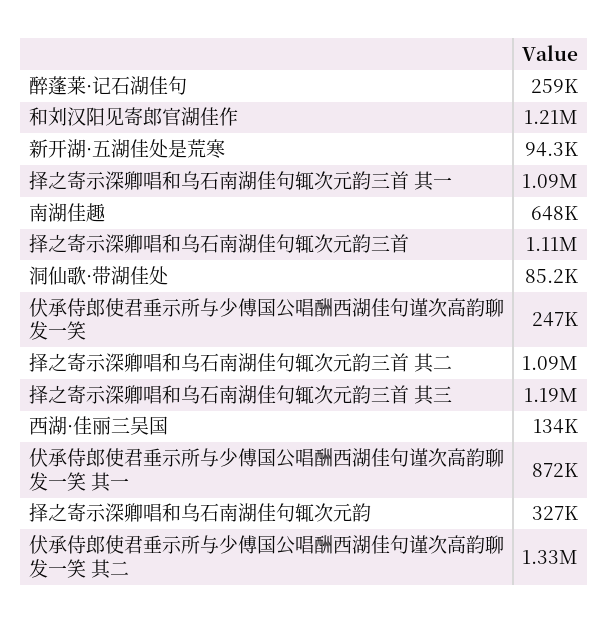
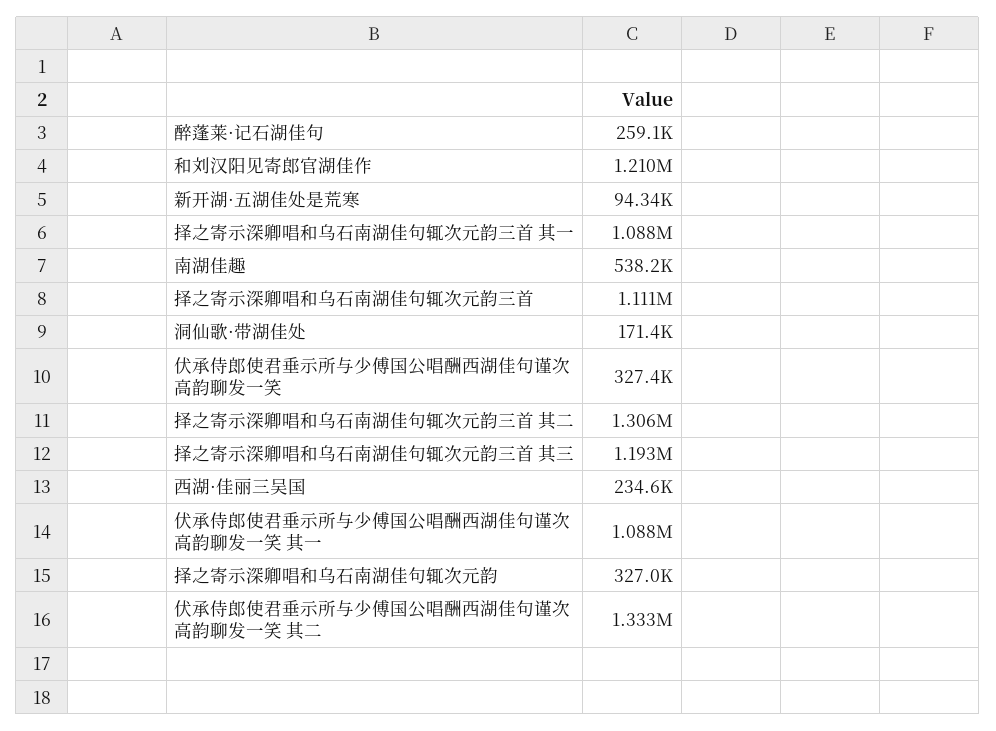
  {
    "醉蓬莱·记石湖佳句": 259100,
    "和刘汉阳见寄郎官湖佳作": 1210000,
    "新开湖·五湖佳处是荒寒": 94340,
    "择之寄示深卿唱和乌石南湖佳句辄次元韵三首 其一": 1088000,
-   "南湖佳趣": 648000,
+   "南湖佳趣": 538200,
    "择之寄示深卿唱和乌石南湖佳句辄次元韵三首": 1111000,
-   "洞仙歌·带湖佳处": 85200,
+   "洞仙歌·带湖佳处": 171400,
-   "伏承侍郎使君垂示所与少傅国公唱酬西湖佳句谨次高韵聊发一笑": 247000,
+   "伏承侍郎使君垂示所与少傅国公唱酬西湖佳句谨次高韵聊发一笑": 327400,
-   "择之寄示深卿唱和乌石南湖佳句辄次元韵三首 其二": 1090000,
+   "择之寄示深卿唱和乌石南湖佳句辄次元韵三首 其二": 1306000,
    "择之寄示深卿唱和乌石南湖佳句辄次元韵三首 其三": 1193000,
-   "西湖·佳丽三吴国": 134000,
+   "西湖·佳丽三吴国": 234600,
-   "伏承侍郎使君垂示所与少傅国公唱酬西湖佳句谨次高韵聊发一笑 其一": 872000,
+   "伏承侍郎使君垂示所与少傅国公唱酬西湖佳句谨次高韵聊发一笑 其一": 1088000,
    "择之寄示深卿唱和乌石南湖佳句辄次元韵": 327000,
    "伏承侍郎使君垂示所与少傅国公唱酬西湖佳句谨次高韵聊发一笑 其二": 1333000
  }

